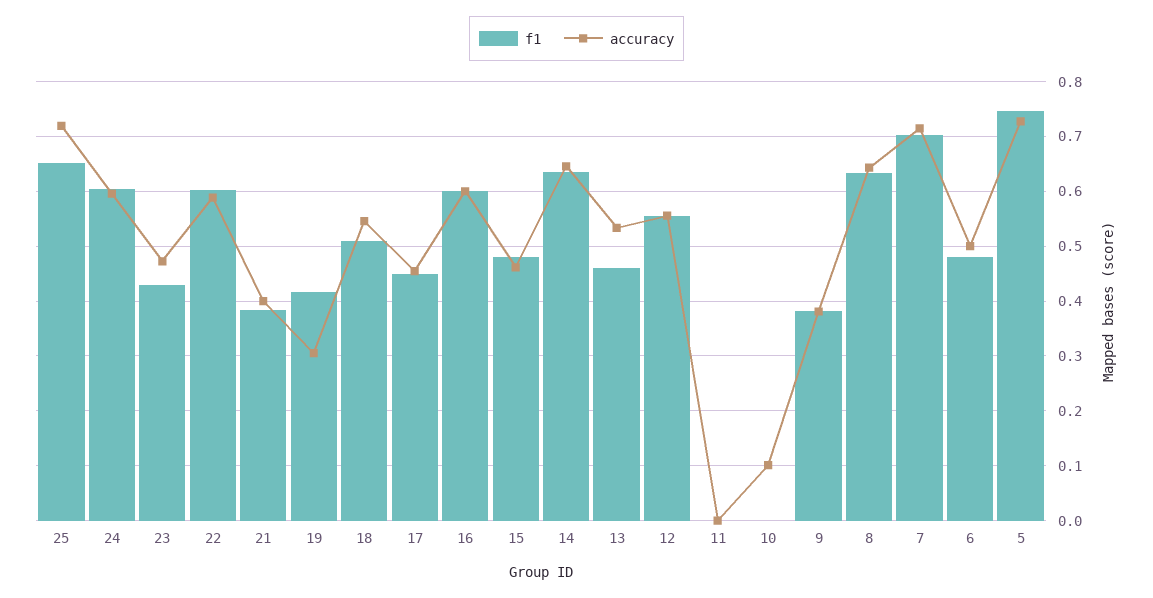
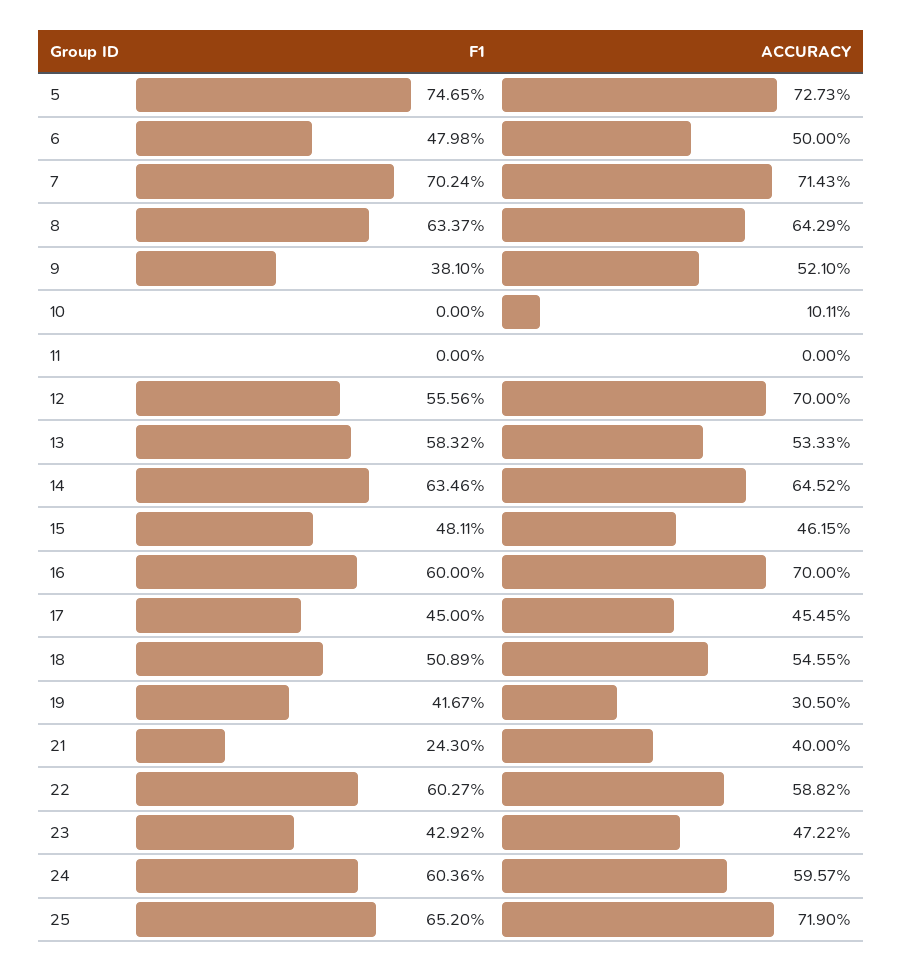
  {
    "f1": {
      "25": 0.652,
      "24": 0.6036,
      "23": 0.4292,
      "22": 0.6027,
-     "21": 0.38,
+     "21": 0.243,
      "19": 0.4167,
      "18": 0.5089,
      "17": 0.45,
      "16": 0.6,
      "15": 0.4811,
      "14": 0.6346,
-     "13": 0.46,
+     "13": 0.5832,
      "12": 0.5556,
      "11": 0,
      "10": 0,
      "9": 0.381,
      "8": 0.6337,
      "7": 0.7024,
      "6": 0.4798,
      "5": 0.7465
    },
    "accuracy": {
      "25": 0.719,
      "24": 0.5957,
      "23": 0.4722,
      "22": 0.5882,
      "21": 0.4,
      "19": 0.305,
      "18": 0.5455,
      "17": 0.4545,
-     "16": 0.6,
+     "16": 0.7,
      "15": 0.4615,
      "14": 0.6452,
      "13": 0.5333,
-     "12": 0.56,
+     "12": 0.7,
      "11": 0,
      "10": 0.1011,
-     "9": 0.38,
+     "9": 0.521,
      "8": 0.6429,
      "7": 0.7143,
      "6": 0.5,
      "5": 0.7273
    }
  }

